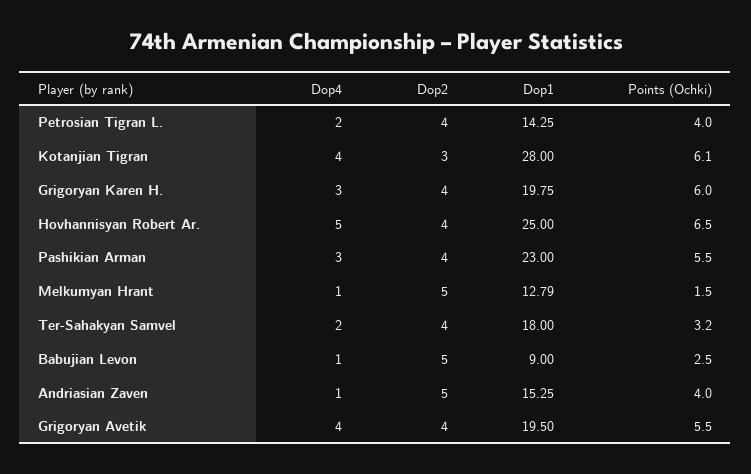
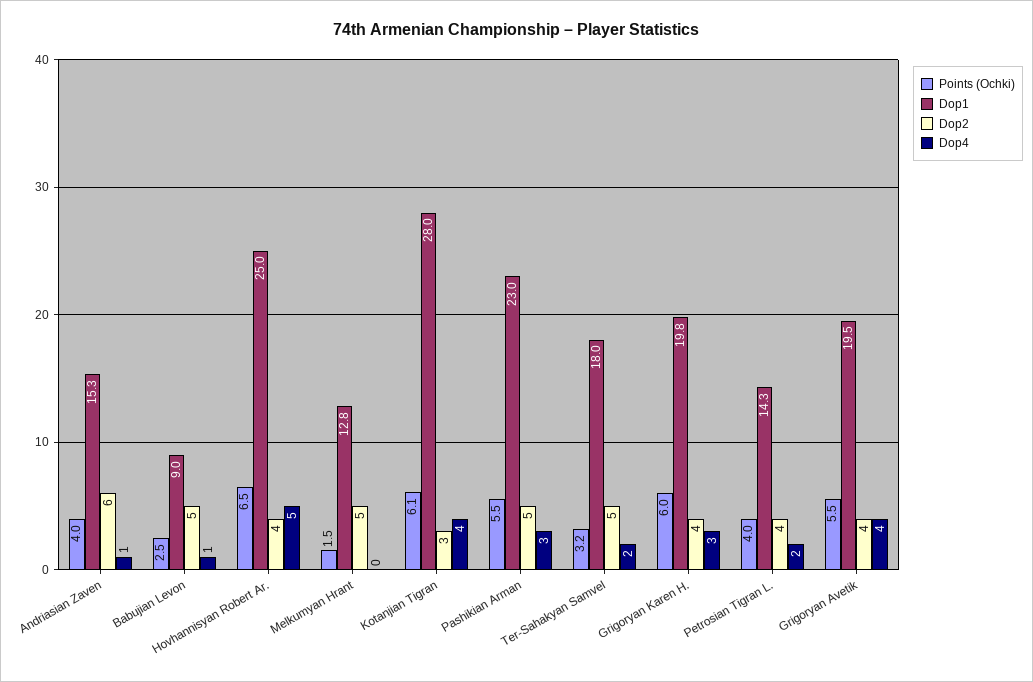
  {
    "Dop4": {
      "Petrosian Tigran L.": 2,
      "Kotanjian Tigran": 4,
      "Grigoryan Karen H.": 3,
      "Hovhannisyan Robert Ar.": 5,
      "Pashikian Arman": 3,
-     "Melkumyan Hrant": 1,
+     "Melkumyan Hrant": 0,
      "Ter-Sahakyan Samvel": 2,
      "Babujian Levon": 1,
      "Andriasian Zaven": 1,
      "Grigoryan Avetik": 4
    },
    "Dop2": {
      "Petrosian Tigran L.": 4,
      "Kotanjian Tigran": 3,
      "Grigoryan Karen H.": 4,
      "Hovhannisyan Robert Ar.": 4,
-     "Pashikian Arman": 4,
+     "Pashikian Arman": 5,
      "Melkumyan Hrant": 5,
-     "Ter-Sahakyan Samvel": 4,
+     "Ter-Sahakyan Samvel": 5,
      "Babujian Levon": 5,
-     "Andriasian Zaven": 5,
+     "Andriasian Zaven": 6,
      "Grigoryan Avetik": 4
    },
    "Dop1": {
      "Petrosian Tigran L.": 14.25,
      "Kotanjian Tigran": 28,
      "Grigoryan Karen H.": 19.75,
      "Hovhannisyan Robert Ar.": 25,
      "Pashikian Arman": 23,
      "Melkumyan Hrant": 12.79,
      "Ter-Sahakyan Samvel": 18,
      "Babujian Levon": 9,
      "Andriasian Zaven": 15.25,
      "Grigoryan Avetik": 19.5
    },
    "Points (Ochki)": {
      "Petrosian Tigran L.": 4,
      "Kotanjian Tigran": 6.1,
      "Grigoryan Karen H.": 6,
      "Hovhannisyan Robert Ar.": 6.5,
      "Pashikian Arman": 5.5,
      "Melkumyan Hrant": 1.5,
      "Ter-Sahakyan Samvel": 3.2,
      "Babujian Levon": 2.5,
      "Andriasian Zaven": 4,
      "Grigoryan Avetik": 5.5
    }
  }

